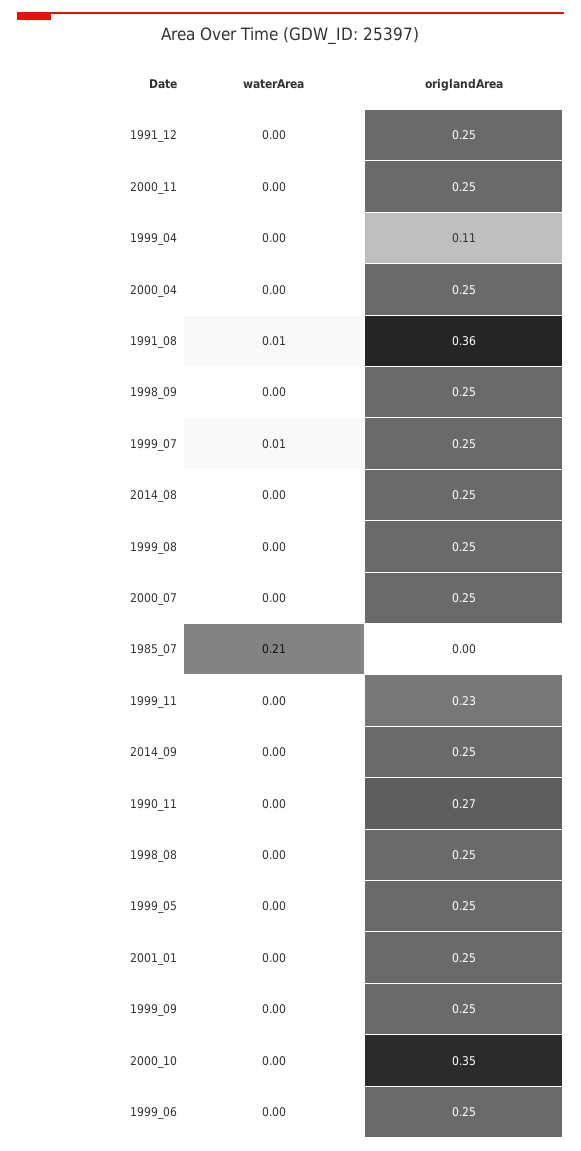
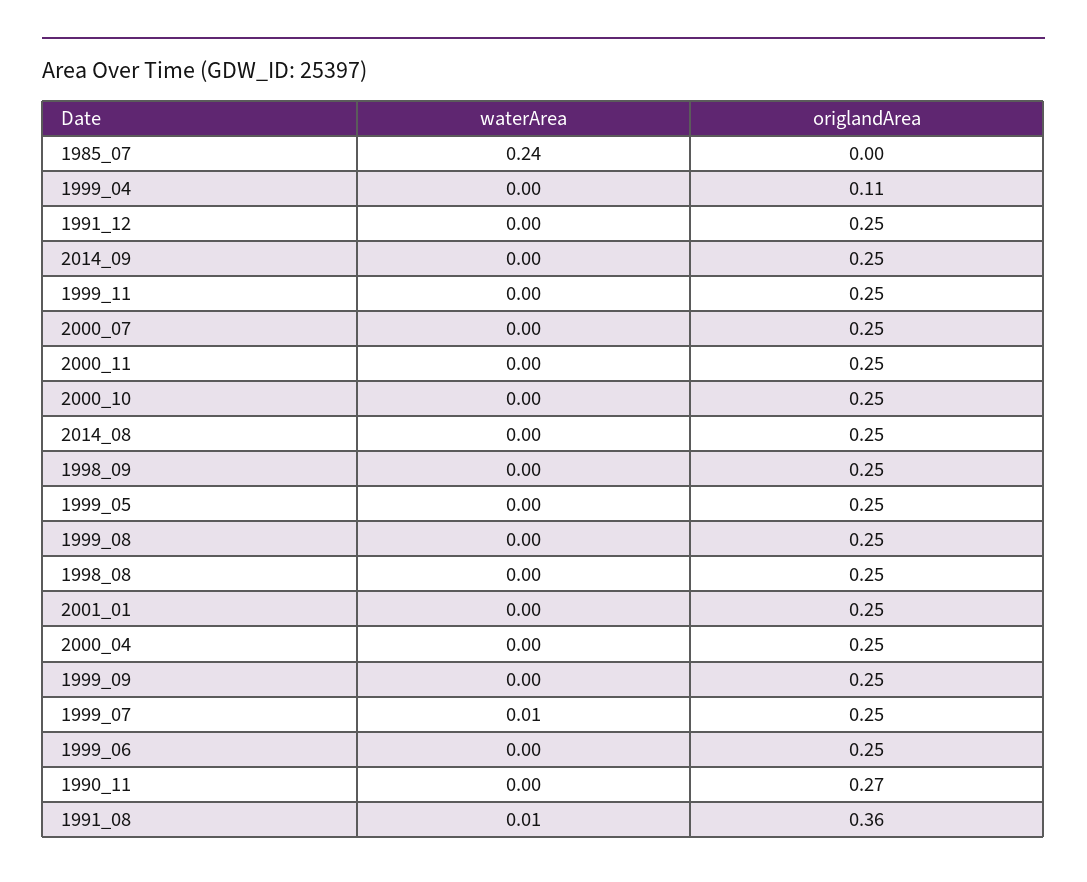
  {
    "waterArea": {
      "1991_12": 0,
      "2000_11": 0,
      "1999_04": 0,
      "2000_04": 0,
      "1991_08": 0.01,
      "1998_09": 0,
      "1999_07": 0.01,
      "2014_08": 0,
      "1999_08": 0,
      "2000_07": 0,
-     "1985_07": 0.21,
+     "1985_07": 0.24,
      "1999_11": 0,
      "2014_09": 0,
      "1990_11": 0,
      "1998_08": 0,
      "1999_05": 0,
      "2001_01": 0,
      "1999_09": 0,
      "2000_10": 0,
      "1999_06": 0
    },
    "origlandArea": {
      "1991_12": 0.25,
      "2000_11": 0.25,
      "1999_04": 0.11,
      "2000_04": 0.25,
      "1991_08": 0.36,
      "1998_09": 0.25,
      "1999_07": 0.25,
      "2014_08": 0.25,
      "1999_08": 0.25,
      "2000_07": 0.25,
      "1985_07": 0,
-     "1999_11": 0.23,
+     "1999_11": 0.25,
      "2014_09": 0.25,
      "1990_11": 0.27,
      "1998_08": 0.25,
      "1999_05": 0.25,
      "2001_01": 0.25,
      "1999_09": 0.25,
-     "2000_10": 0.35,
+     "2000_10": 0.25,
      "1999_06": 0.25
    }
  }

